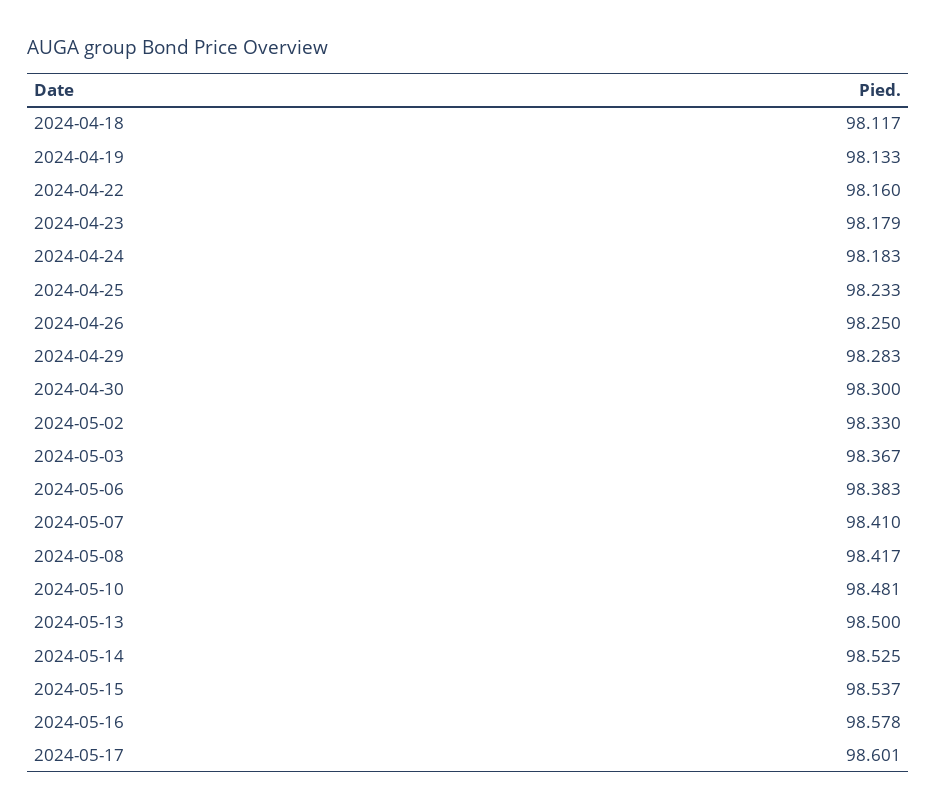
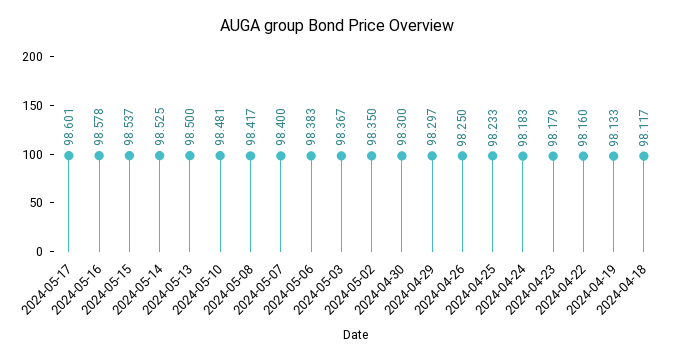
  {
    "2024-04-18": 98.117,
    "2024-04-19": 98.133,
    "2024-04-22": 98.16,
    "2024-04-23": 98.179,
    "2024-04-24": 98.183,
    "2024-04-25": 98.233,
    "2024-04-26": 98.25,
-   "2024-04-29": 98.283,
+   "2024-04-29": 98.297,
    "2024-04-30": 98.3,
-   "2024-05-02": 98.33,
+   "2024-05-02": 98.35,
    "2024-05-03": 98.367,
    "2024-05-06": 98.383,
-   "2024-05-07": 98.41,
+   "2024-05-07": 98.4,
    "2024-05-08": 98.417,
    "2024-05-10": 98.481,
    "2024-05-13": 98.5,
    "2024-05-14": 98.525,
    "2024-05-15": 98.537,
    "2024-05-16": 98.578,
    "2024-05-17": 98.601
  }

